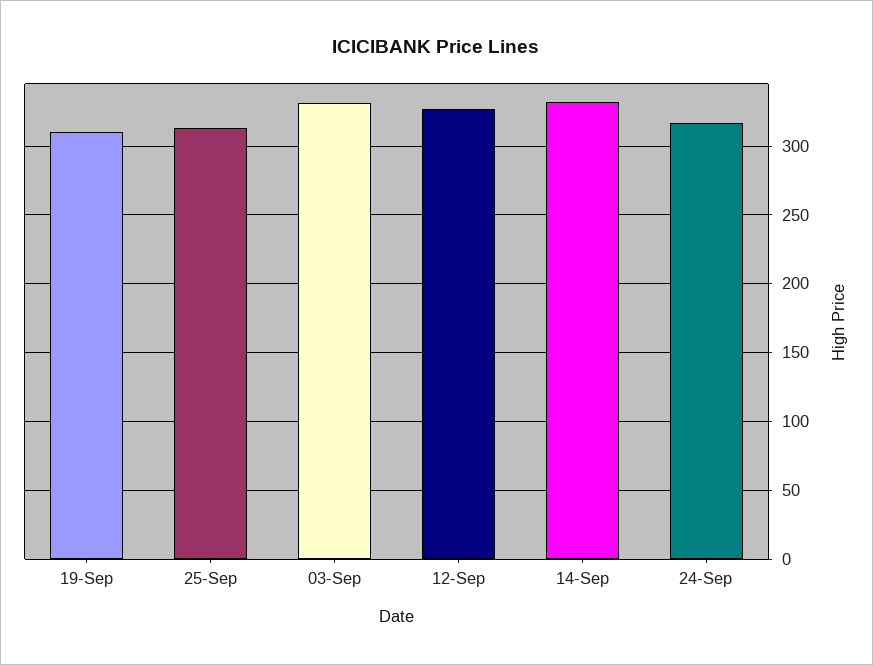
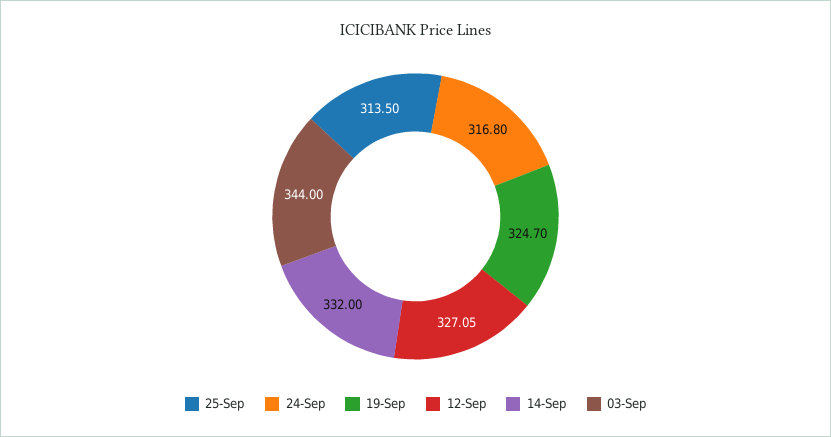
  {
-   "19-Sep": 310,
+   "19-Sep": 324.7,
    "25-Sep": 313.5,
-   "03-Sep": 330,
+   "03-Sep": 344,
    "12-Sep": 327.05,
    "14-Sep": 332,
    "24-Sep": 316.8
  }

